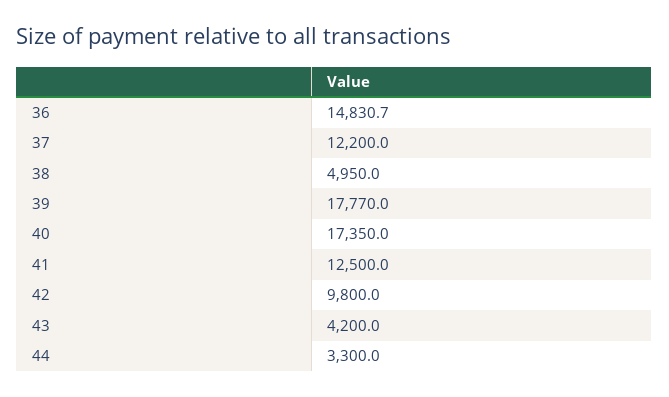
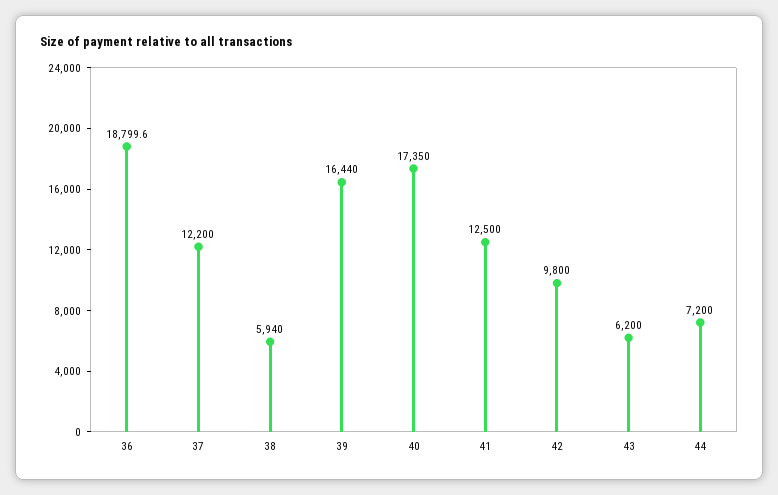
  {
-   "36": 14830.7,
+   "36": 18799.6,
    "37": 12200,
-   "38": 4950,
+   "38": 5940,
-   "39": 17770,
+   "39": 16440,
    "40": 17350,
    "41": 12500,
    "42": 9800,
-   "43": 4200,
+   "43": 6200,
-   "44": 3300
+   "44": 7200
  }

